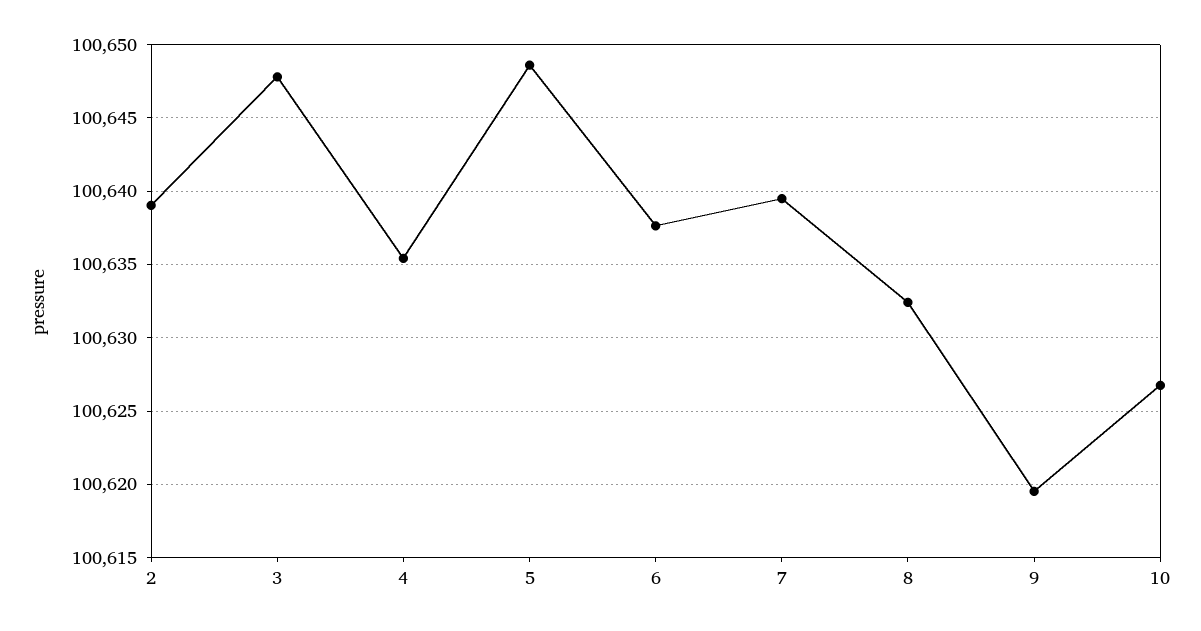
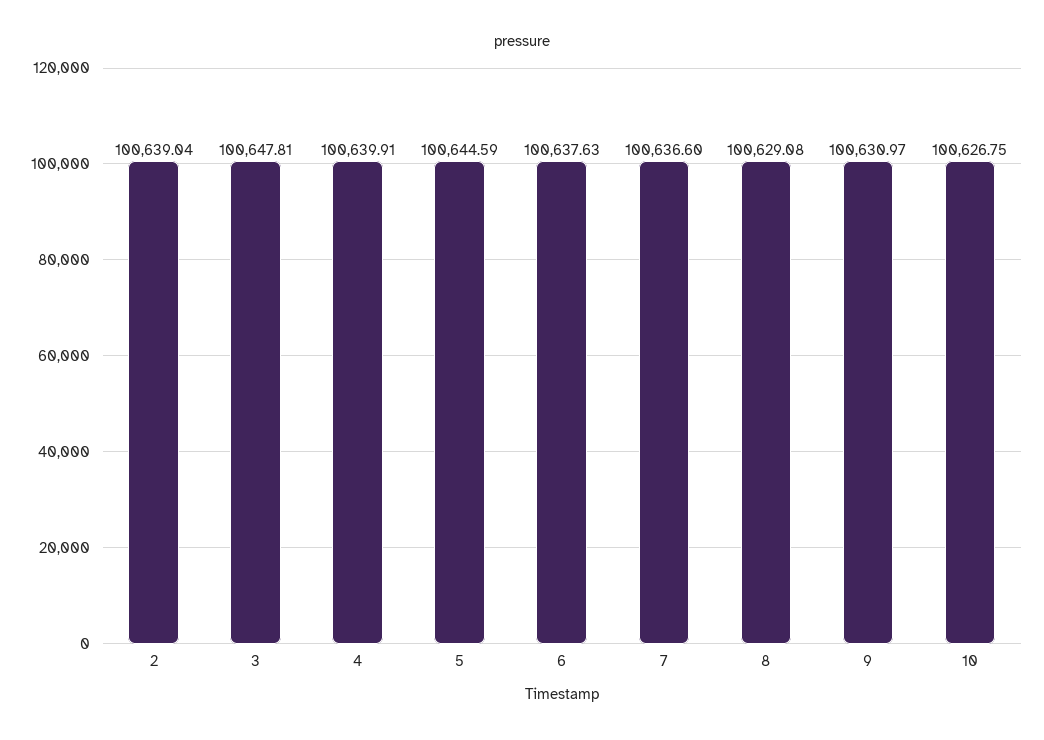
  {
    "2": 100639.04,
    "3": 100647.81,
-   "4": 100635.5,
+   "4": 100639.91,
-   "5": 100648.5,
+   "5": 100644.59,
    "6": 100637.63,
-   "7": 100639.5,
+   "7": 100636.6,
-   "8": 100632.5,
+   "8": 100629.08,
-   "9": 100619.5,
+   "9": 100630.97,
    "10": 100626.75
  }

